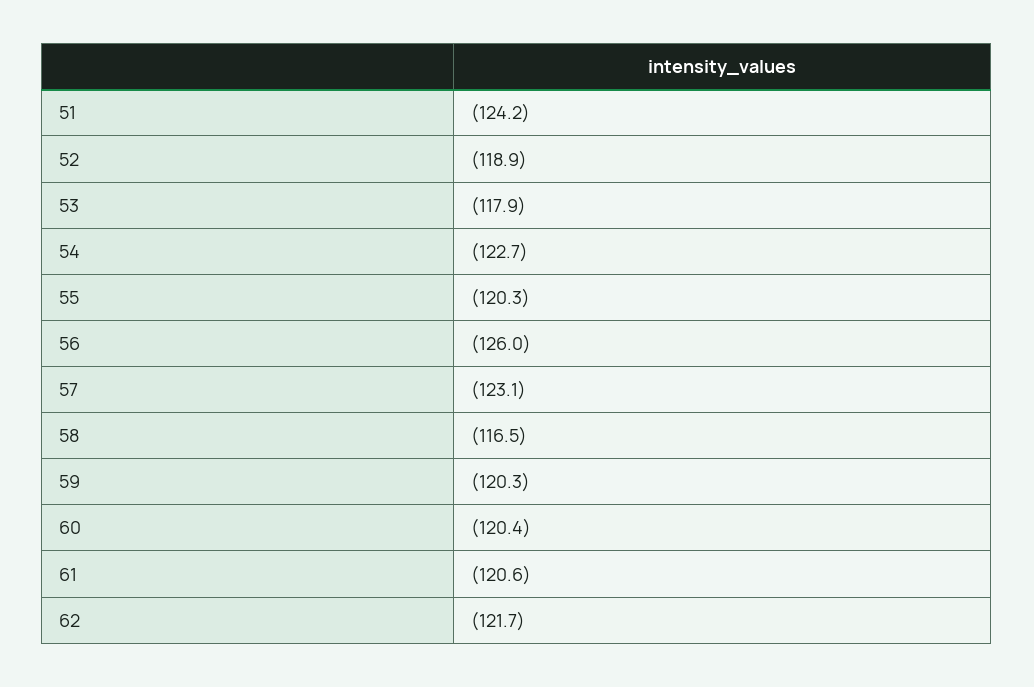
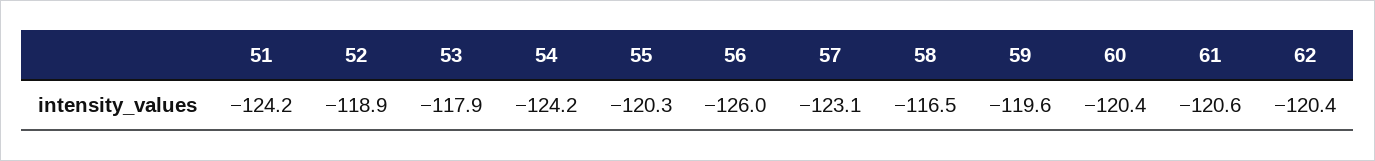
  {
    "51": -124.2,
    "52": -118.9,
    "53": -117.9,
-   "54": -122.7,
+   "54": -124.2,
    "55": -120.3,
    "56": -126,
    "57": -123.1,
    "58": -116.5,
-   "59": -120.3,
+   "59": -119.6,
    "60": -120.4,
    "61": -120.6,
-   "62": -121.7
+   "62": -120.4
  }

